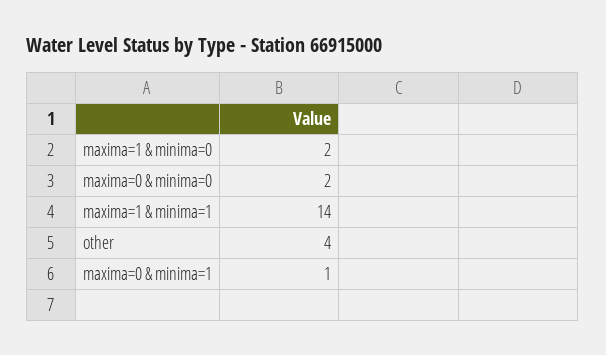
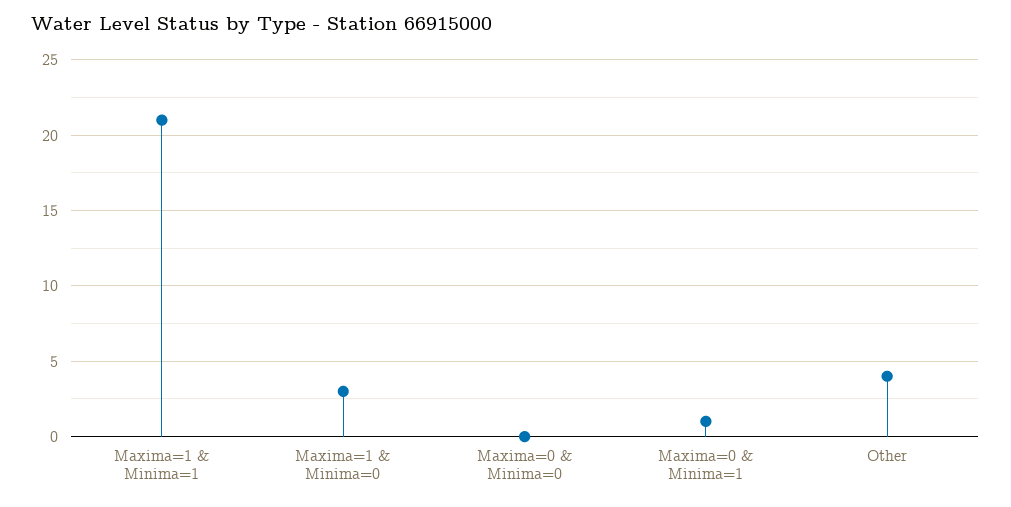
  {
-   "maxima=1 & minima=0": 2,
+   "maxima=1 & minima=0": 3,
-   "maxima=0 & minima=0": 2,
+   "maxima=0 & minima=0": 0,
-   "maxima=1 & minima=1": 14,
+   "maxima=1 & minima=1": 21,
    "other": 4,
    "maxima=0 & minima=1": 1
  }

